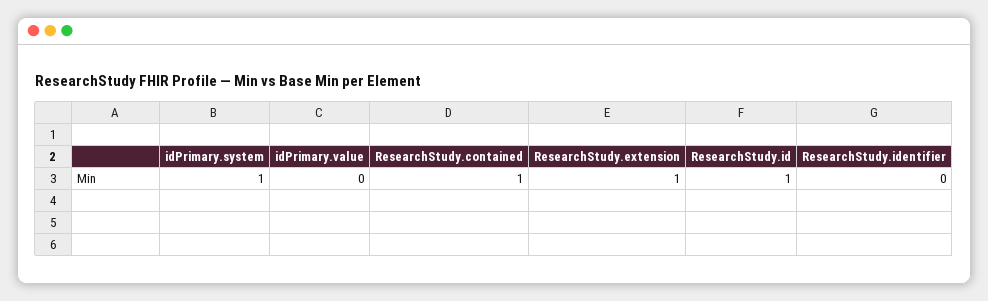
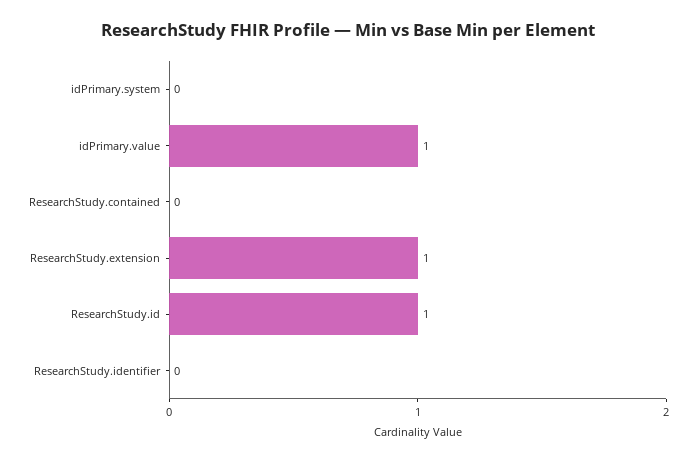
  {
-   "idPrimary.system": 1,
+   "idPrimary.system": 0,
-   "idPrimary.value": 0,
+   "idPrimary.value": 1,
-   "ResearchStudy.contained": 1,
+   "ResearchStudy.contained": 0,
    "ResearchStudy.extension": 1,
    "ResearchStudy.id": 1,
    "ResearchStudy.identifier": 0
  }

